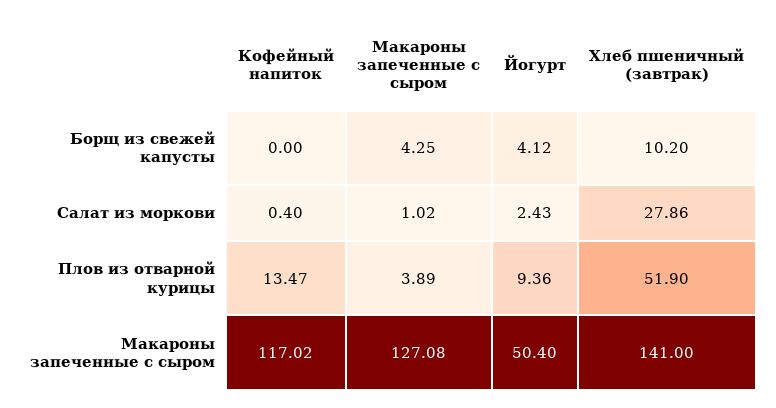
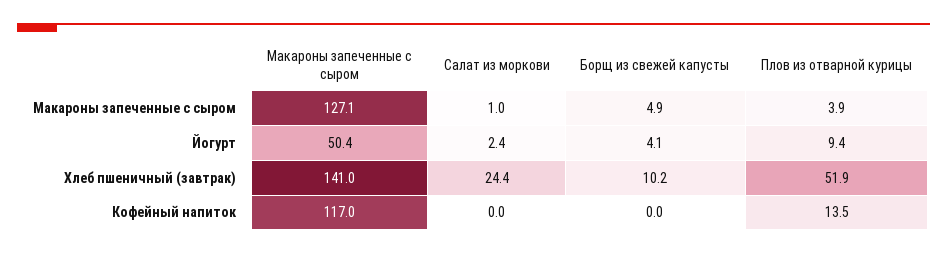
  {
    "Кофейный напиток": {
      "Борщ из свежей капусты": 0,
-     "Салат из моркови": 0.4,
+     "Салат из моркови": 0,
      "Плов из отварной курицы": 13.47,
      "Макароны запеченные с сыром": 117.02
    },
    "Макароны запеченные с сыром": {
-     "Борщ из свежей капусты": 4.25,
+     "Борщ из свежей капусты": 4.9,
      "Салат из моркови": 1.02,
      "Плов из отварной курицы": 3.89,
      "Макароны запеченные с сыром": 127.08
    },
    "Йогурт": {
      "Борщ из свежей капусты": 4.12,
      "Салат из моркови": 2.43,
      "Плов из отварной курицы": 9.36,
      "Макароны запеченные с сыром": 50.4
    },
    "Хлеб пшеничный (завтрак)": {
      "Борщ из свежей капусты": 10.2,
-     "Салат из моркови": 27.86,
+     "Салат из моркови": 24.4,
      "Плов из отварной курицы": 51.9,
      "Макароны запеченные с сыром": 141
    }
  }

